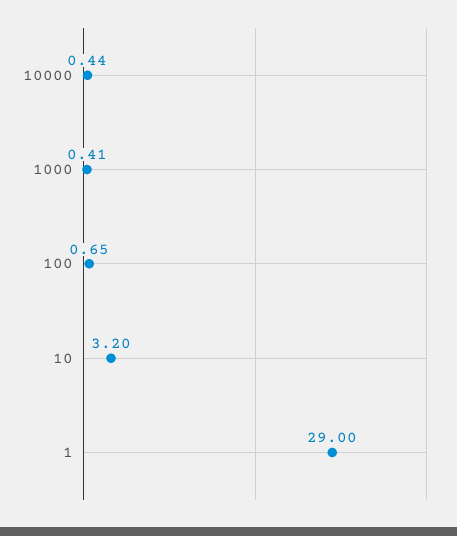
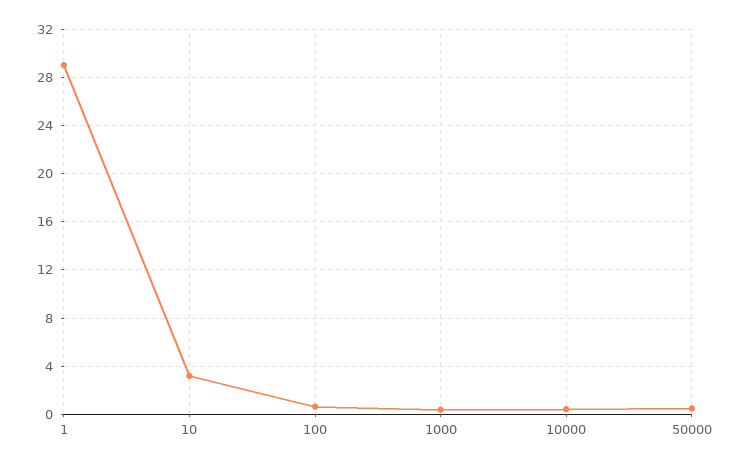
  {
    "10000": 0.44,
    "1000": 0.41,
    "100": 0.65,
    "10": 3.2,
-   "1": 29
+   "1": 29,
+   "50000": 0.5
  }

